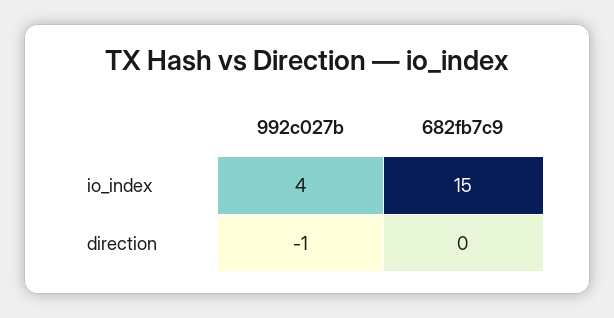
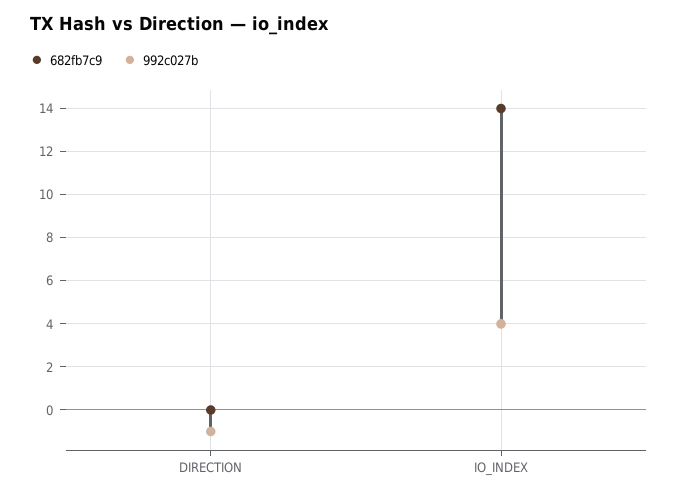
  {
    "992c027b": {
      "io_index": 4,
      "direction": -1
    },
    "682fb7c9": {
-     "io_index": 15,
+     "io_index": 14,
      "direction": 0
    }
  }

